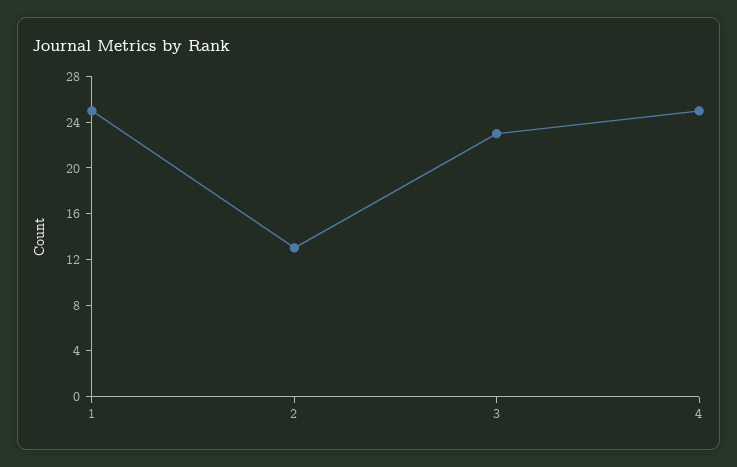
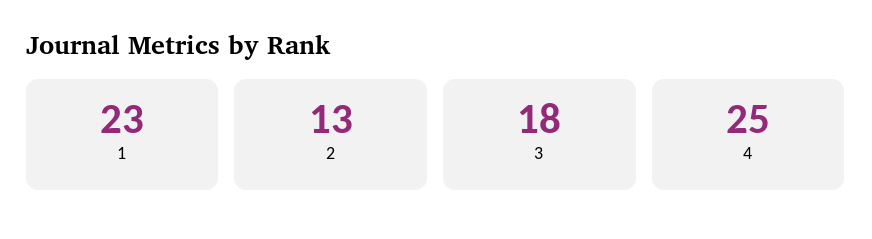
  {
-   "1": 25,
+   "1": 23,
    "2": 13,
-   "3": 23,
+   "3": 18,
    "4": 25
  }

